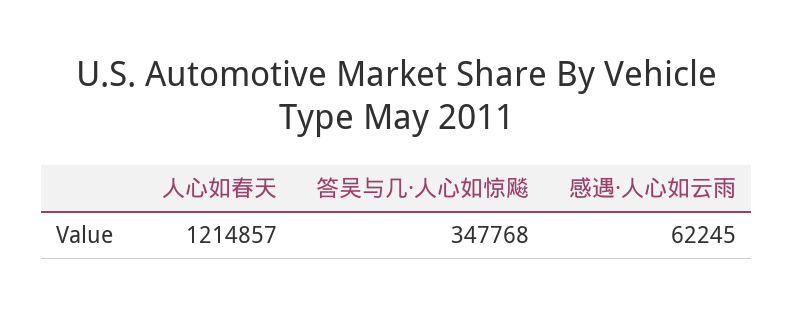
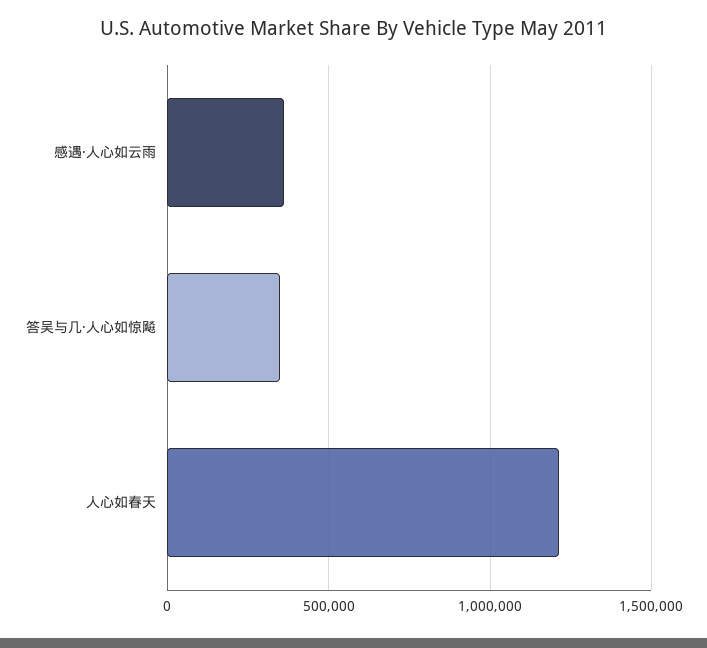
  {
    "人心如春天": 1214857,
    "答吴与几·人心如惊飚": 347768,
-   "感遇·人心如云雨": 62245
+   "感遇·人心如云雨": 350000
  }

